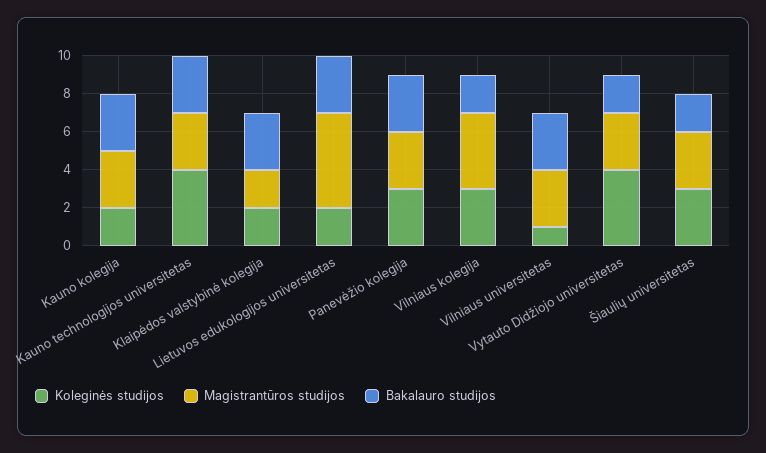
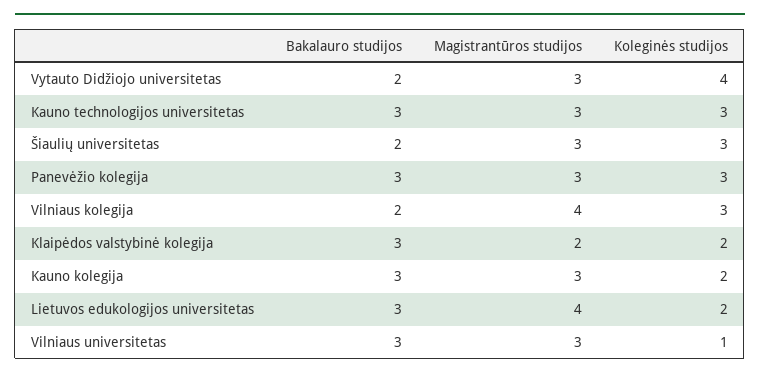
  {
    "Koleginės studijos": {
      "Kauno kolegija": 2,
-     "Kauno technologijos universitetas": 4,
+     "Kauno technologijos universitetas": 3,
      "Klaipėdos valstybinė kolegija": 2,
      "Lietuvos edukologijos universitetas": 2,
      "Panevėžio kolegija": 3,
      "Vilniaus kolegija": 3,
      "Vilniaus universitetas": 1,
      "Vytauto Didžiojo universitetas": 4,
      "Šiaulių universitetas": 3
    },
    "Magistrantūros studijos": {
      "Kauno kolegija": 3,
      "Kauno technologijos universitetas": 3,
      "Klaipėdos valstybinė kolegija": 2,
-     "Lietuvos edukologijos universitetas": 5,
+     "Lietuvos edukologijos universitetas": 4,
      "Panevėžio kolegija": 3,
      "Vilniaus kolegija": 4,
      "Vilniaus universitetas": 3,
      "Vytauto Didžiojo universitetas": 3,
      "Šiaulių universitetas": 3
    },
    "Bakalauro studijos": {
      "Kauno kolegija": 3,
      "Kauno technologijos universitetas": 3,
      "Klaipėdos valstybinė kolegija": 3,
      "Lietuvos edukologijos universitetas": 3,
      "Panevėžio kolegija": 3,
      "Vilniaus kolegija": 2,
      "Vilniaus universitetas": 3,
      "Vytauto Didžiojo universitetas": 2,
      "Šiaulių universitetas": 2
    }
  }

